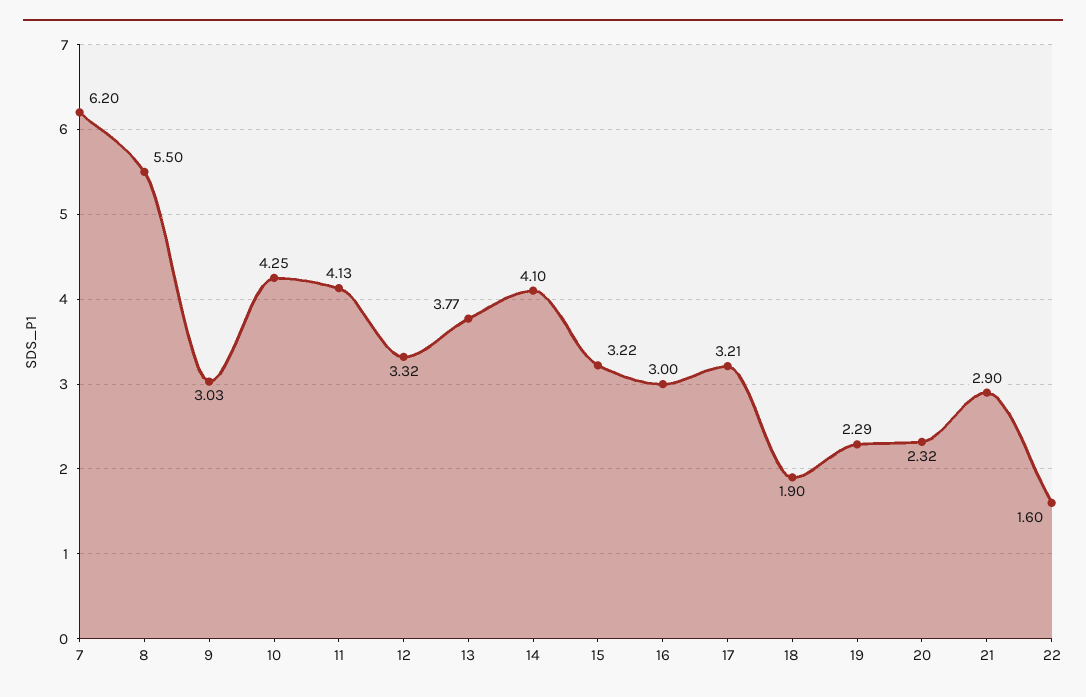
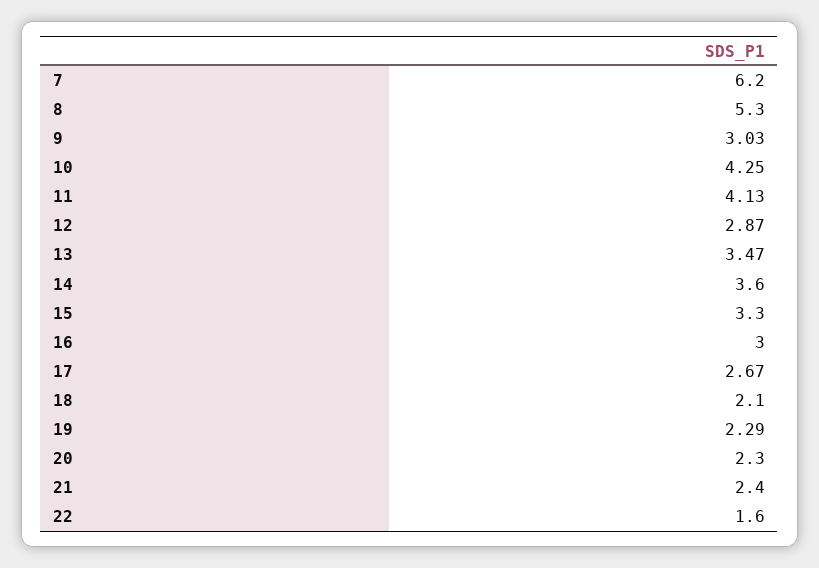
  {
    "7": 6.2,
-   "8": 5.5,
+   "8": 5.3,
    "9": 3.03,
    "10": 4.25,
    "11": 4.13,
-   "12": 3.32,
+   "12": 2.87,
-   "13": 3.77,
+   "13": 3.47,
-   "14": 4.1,
+   "14": 3.6,
-   "15": 3.22,
+   "15": 3.3,
    "16": 3,
-   "17": 3.21,
+   "17": 2.67,
-   "18": 1.9,
+   "18": 2.1,
    "19": 2.29,
-   "20": 2.32,
+   "20": 2.3,
-   "21": 2.9,
+   "21": 2.4,
    "22": 1.6
  }

